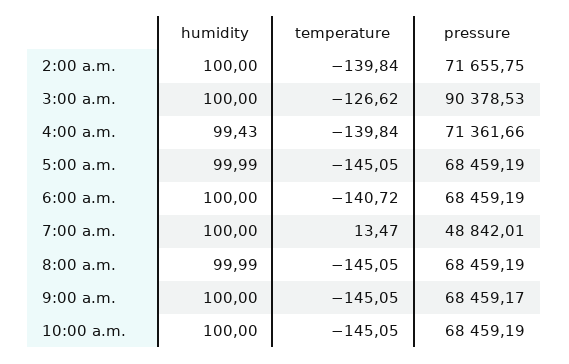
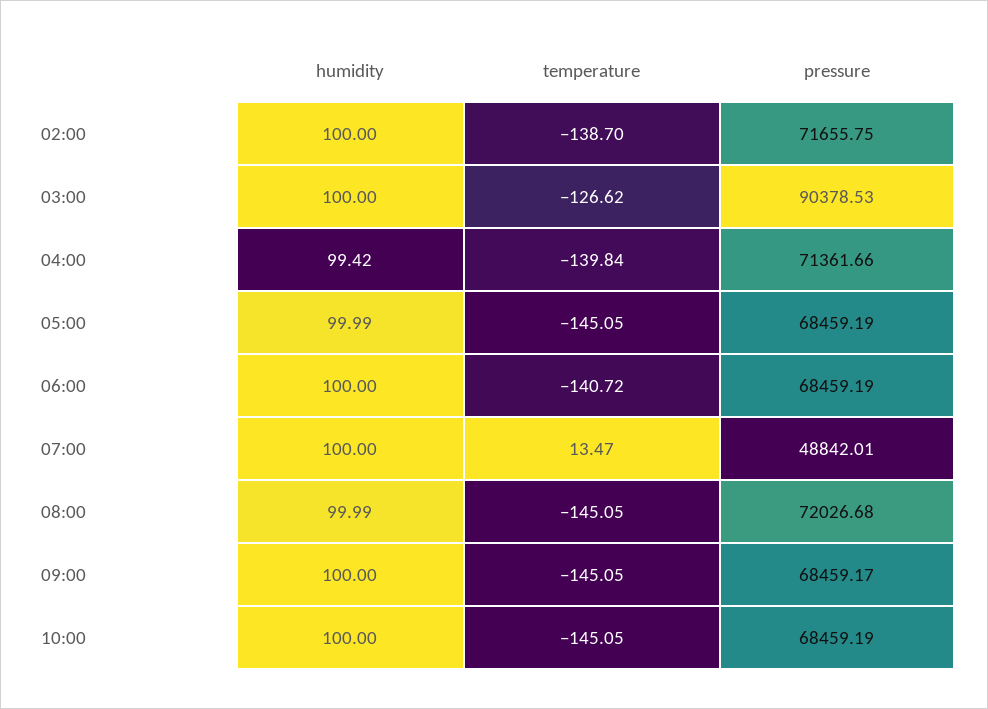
  {
    "humidity": {
      "2:00 a.m.": 100,
      "3:00 a.m.": 100,
-     "4:00 a.m.": 99.43,
+     "4:00 a.m.": 99.42,
      "5:00 a.m.": 99.99,
      "6:00 a.m.": 100,
      "7:00 a.m.": 100,
      "8:00 a.m.": 99.99,
      "9:00 a.m.": 100,
      "10:00 a.m.": 100
    },
    "temperature": {
-     "2:00 a.m.": -139.84,
+     "2:00 a.m.": -138.7,
      "3:00 a.m.": -126.62,
      "4:00 a.m.": -139.84,
      "5:00 a.m.": -145.05,
      "6:00 a.m.": -140.72,
      "7:00 a.m.": 13.47,
      "8:00 a.m.": -145.05,
      "9:00 a.m.": -145.05,
      "10:00 a.m.": -145.05
    },
    "pressure": {
      "2:00 a.m.": 71655.75,
      "3:00 a.m.": 90378.53,
      "4:00 a.m.": 71361.66,
      "5:00 a.m.": 68459.19,
      "6:00 a.m.": 68459.19,
      "7:00 a.m.": 48842.01,
-     "8:00 a.m.": 68459.19,
+     "8:00 a.m.": 72026.68,
      "9:00 a.m.": 68459.17,
      "10:00 a.m.": 68459.19
    }
  }

